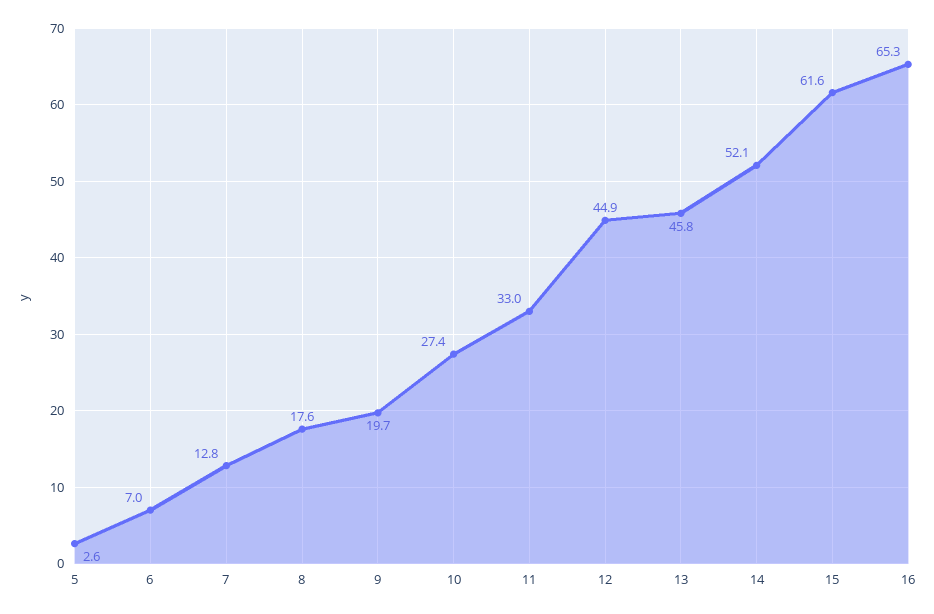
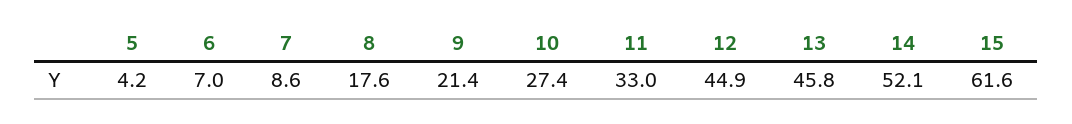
  {
-   "5": 2.6,
+   "5": 4.2,
    "6": 7,
-   "7": 12.8,
+   "7": 8.6,
    "8": 17.6,
-   "9": 19.7,
+   "9": 21.4,
    "10": 27.4,
    "11": 33,
    "12": 44.9,
    "13": 45.8,
    "14": 52.1,
-   "15": 61.6,
+   "15": 61.6
-   "16": 65.3
  }

